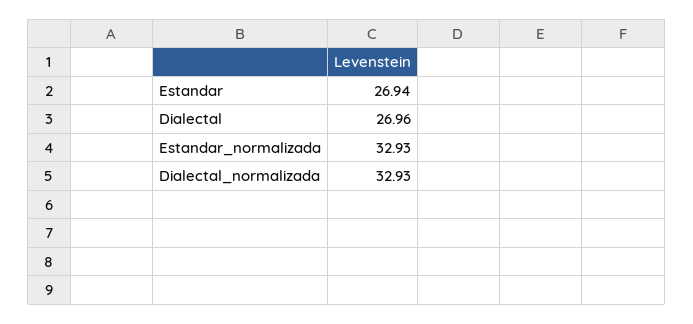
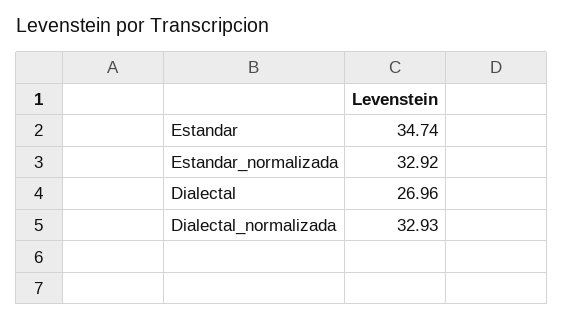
  {
-   "Estandar": 26.94,
+   "Estandar": 34.74,
    "Dialectal": 26.96,
-   "Estandar_normalizada": 32.93,
+   "Estandar_normalizada": 32.92,
    "Dialectal_normalizada": 32.93
  }

